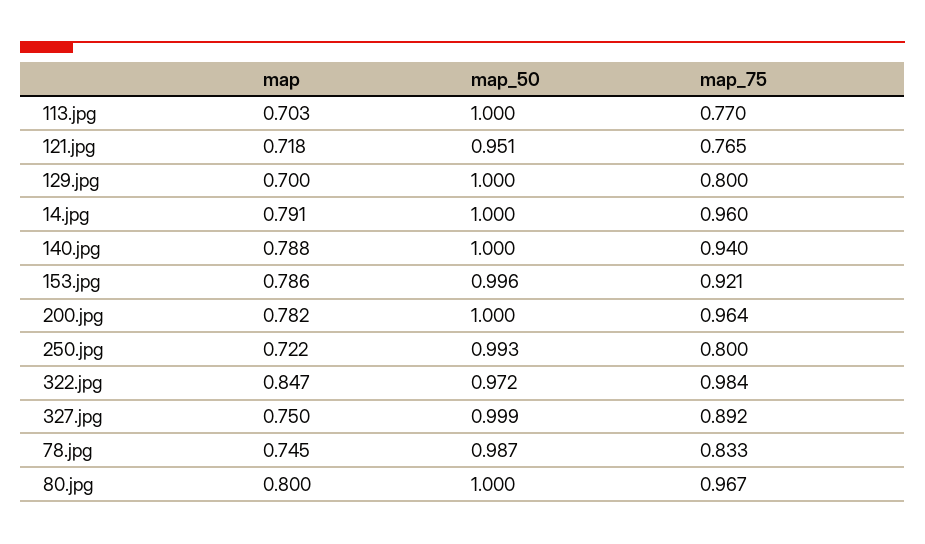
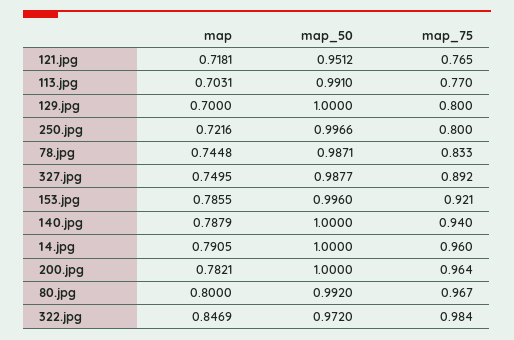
  {
    "map": {
      "113.jpg": 0.7031,
      "121.jpg": 0.7181,
      "129.jpg": 0.7,
      "14.jpg": 0.7905,
      "140.jpg": 0.7879,
      "153.jpg": 0.7855,
      "200.jpg": 0.7821,
      "250.jpg": 0.7216,
      "322.jpg": 0.8469,
      "327.jpg": 0.7495,
      "78.jpg": 0.7448,
      "80.jpg": 0.8
    },
    "map_50": {
-     "113.jpg": 1,
+     "113.jpg": 0.991,
      "121.jpg": 0.9512,
      "129.jpg": 1,
      "14.jpg": 1,
      "140.jpg": 1,
      "153.jpg": 0.996,
      "200.jpg": 1,
-     "250.jpg": 0.993,
+     "250.jpg": 0.9966,
      "322.jpg": 0.972,
-     "327.jpg": 0.999,
+     "327.jpg": 0.9877,
      "78.jpg": 0.9871,
-     "80.jpg": 1
+     "80.jpg": 0.992
    },
    "map_75": {
      "113.jpg": 0.77,
      "121.jpg": 0.765,
      "129.jpg": 0.8,
      "14.jpg": 0.96,
      "140.jpg": 0.94,
      "153.jpg": 0.921,
      "200.jpg": 0.964,
      "250.jpg": 0.8,
      "322.jpg": 0.984,
      "327.jpg": 0.892,
      "78.jpg": 0.833,
      "80.jpg": 0.967
    }
  }

